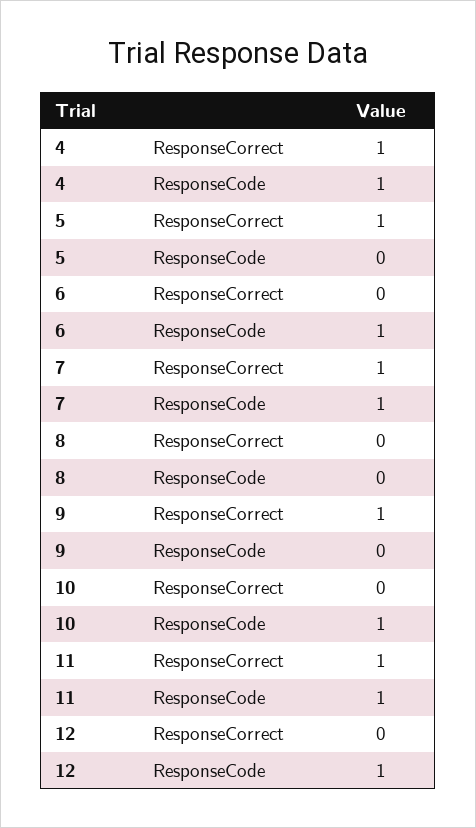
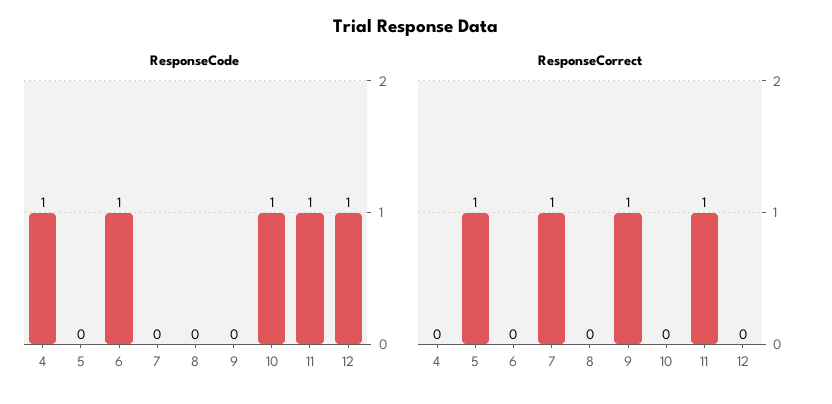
  {
    "ResponseCorrect": {
-     "4": 1,
+     "4": 0,
      "5": 1,
      "6": 0,
      "7": 1,
      "8": 0,
      "9": 1,
      "10": 0,
      "11": 1,
      "12": 0
    },
    "ResponseCode": {
      "4": 1,
      "5": 0,
      "6": 1,
-     "7": 1,
+     "7": 0,
      "8": 0,
      "9": 0,
      "10": 1,
      "11": 1,
      "12": 1
    }
  }

